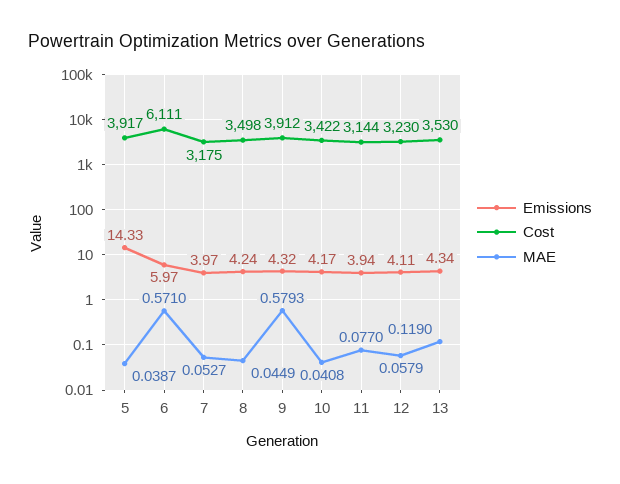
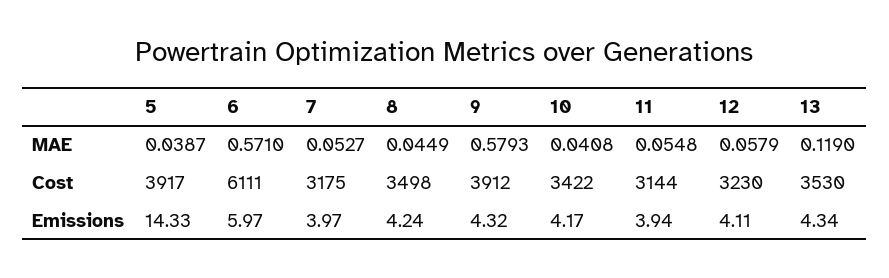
  {
    "Emissions": {
      "5": 14.33,
      "6": 5.97,
      "7": 3.97,
      "8": 4.24,
      "9": 4.32,
      "10": 4.17,
      "11": 3.94,
      "12": 4.11,
      "13": 4.34
    },
    "Cost": {
      "5": 3917,
      "6": 6111,
      "7": 3175,
      "8": 3498,
      "9": 3912,
      "10": 3422,
      "11": 3144,
      "12": 3230,
      "13": 3530
    },
    "MAE": {
      "5": 0.0387,
      "6": 0.571,
      "7": 0.0527,
      "8": 0.0449,
      "9": 0.5793,
      "10": 0.0408,
-     "11": 0.077,
+     "11": 0.0548,
      "12": 0.0579,
      "13": 0.119
    }
  }

